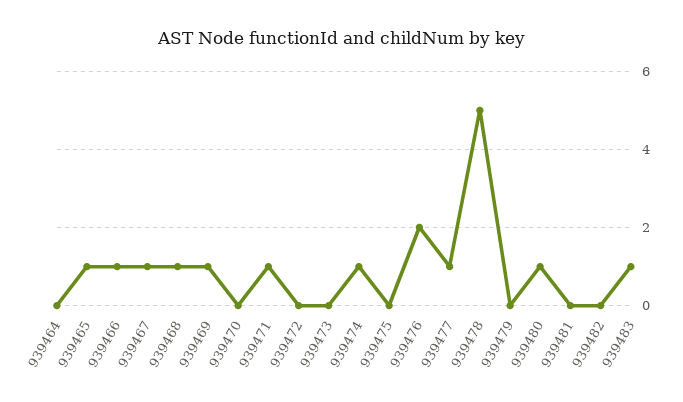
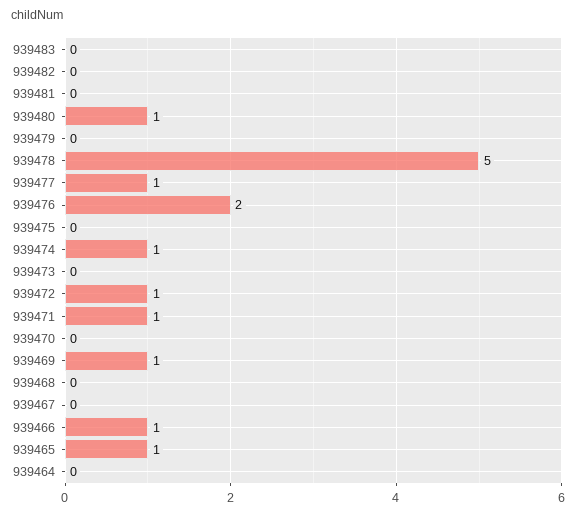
  {
    "939464": 0,
    "939465": 1,
    "939466": 1,
-   "939467": 1,
+   "939467": 0,
-   "939468": 1,
+   "939468": 0,
    "939469": 1,
    "939470": 0,
    "939471": 1,
-   "939472": 0,
+   "939472": 1,
    "939473": 0,
    "939474": 1,
    "939475": 0,
    "939476": 2,
    "939477": 1,
    "939478": 5,
    "939479": 0,
    "939480": 1,
    "939481": 0,
    "939482": 0,
-   "939483": 1
+   "939483": 0
  }

